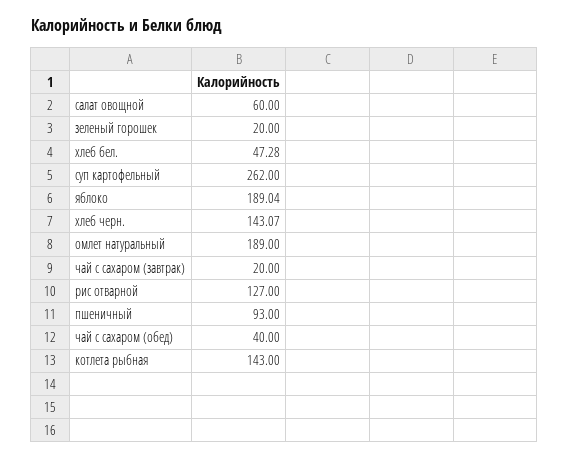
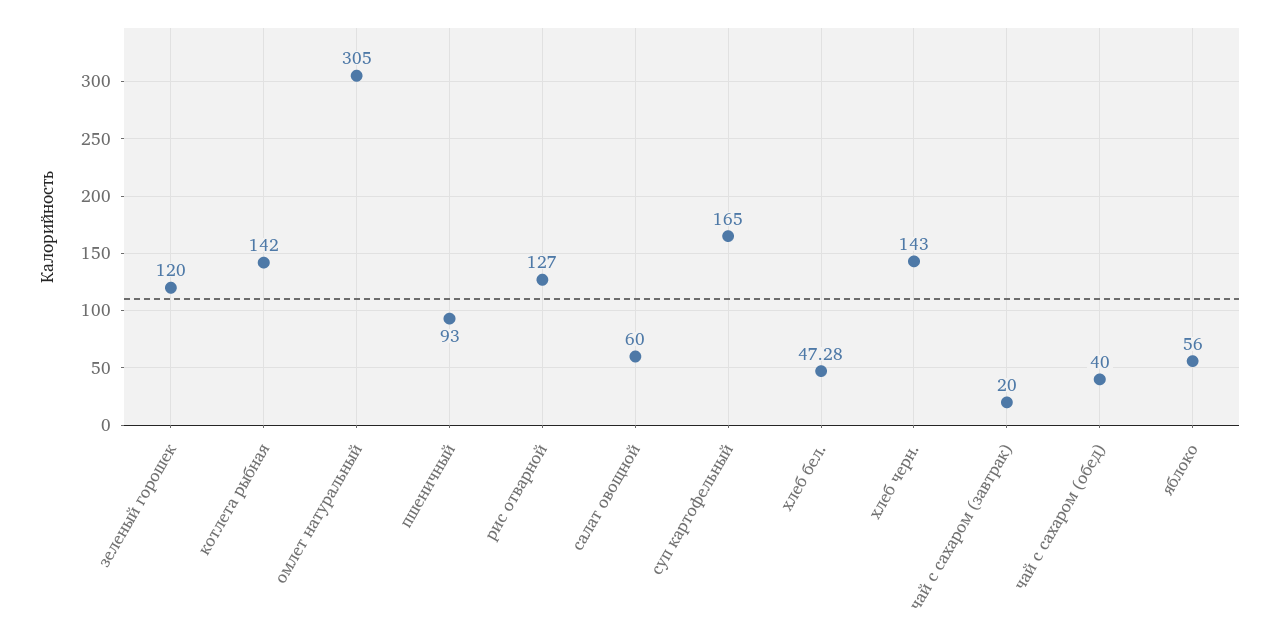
  {
    "салат овощной": 60,
-   "зеленый горошек": 20,
+   "зеленый горошек": 120,
    "хлеб бел.": 47.28,
-   "суп картофельный": 262,
+   "суп картофельный": 165,
-   "яблоко": 189.04,
+   "яблоко": 56,
-   "хлеб черн.": 143.07,
+   "хлеб черн.": 143,
-   "омлет натуральный": 189,
+   "омлет натуральный": 305,
    "чай с сахаром (завтрак)": 20,
    "рис отварной": 127,
    "пшеничный": 93,
    "чай с сахаром (обед)": 40,
-   "котлета рыбная": 143
+   "котлета рыбная": 142
  }

